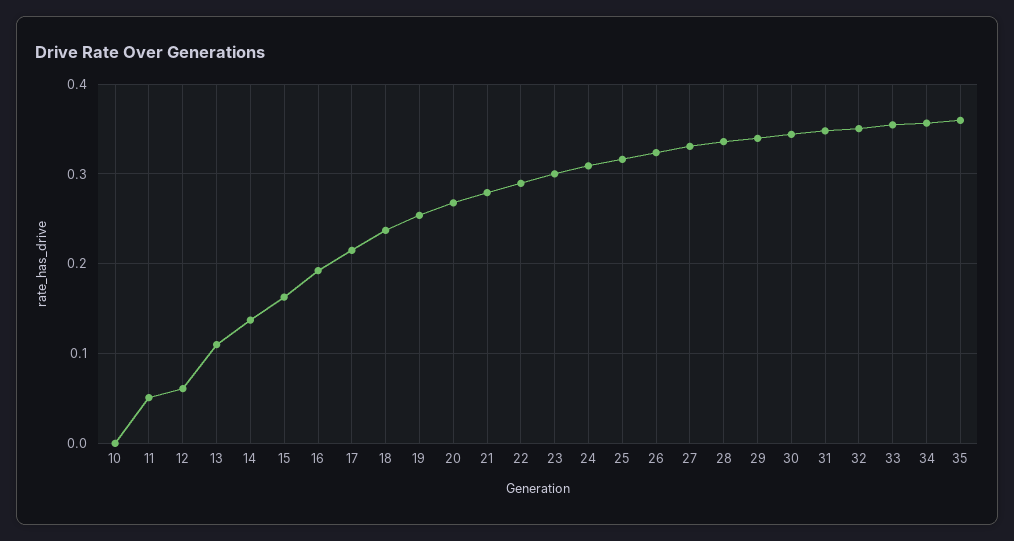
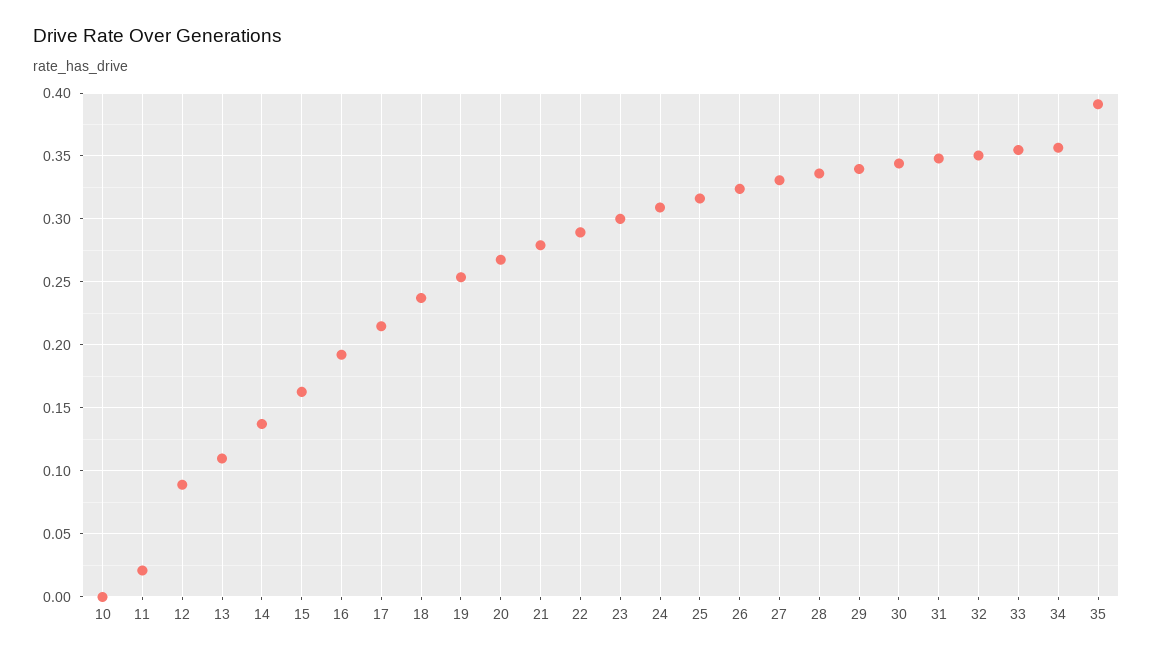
  {
    "10": 0,
-   "11": 0.05,
+   "11": 0.02,
-   "12": 0.06,
+   "12": 0.09,
    "13": 0.11,
    "14": 0.135,
    "15": 0.165,
    "16": 0.19,
    "17": 0.215,
    "18": 0.235,
    "19": 0.255,
    "20": 0.27,
    "21": 0.28,
    "22": 0.29,
    "23": 0.3,
    "24": 0.31,
    "25": 0.315,
    "26": 0.325,
    "27": 0.33,
    "28": 0.335,
    "29": 0.34,
    "30": 0.345,
    "31": 0.35,
    "32": 0.35,
    "33": 0.355,
    "34": 0.355,
-   "35": 0.36
+   "35": 0.39
  }

